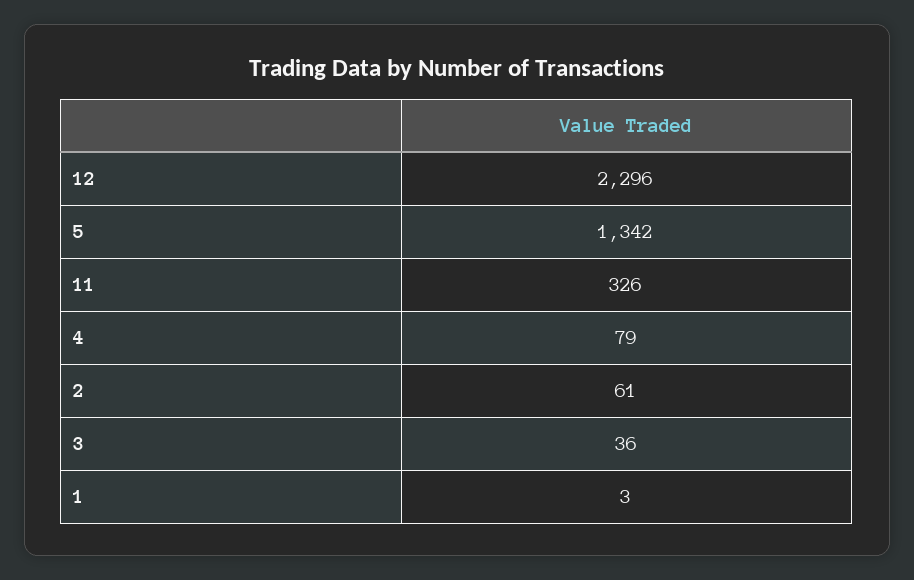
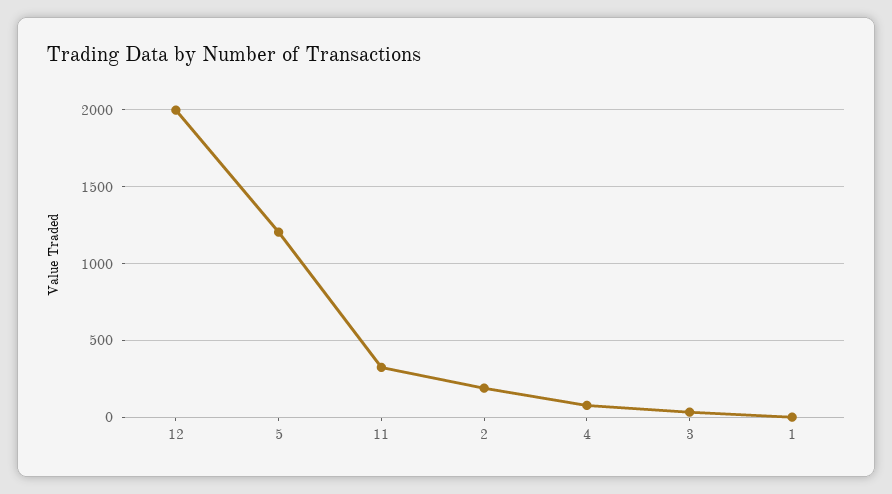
  {
-   "12": 2296,
+   "12": 2000,
-   "5": 1342,
+   "5": 1200,
    "11": 326,
    "4": 79,
-   "2": 61,
+   "2": 200,
    "3": 36,
    "1": 3
  }

